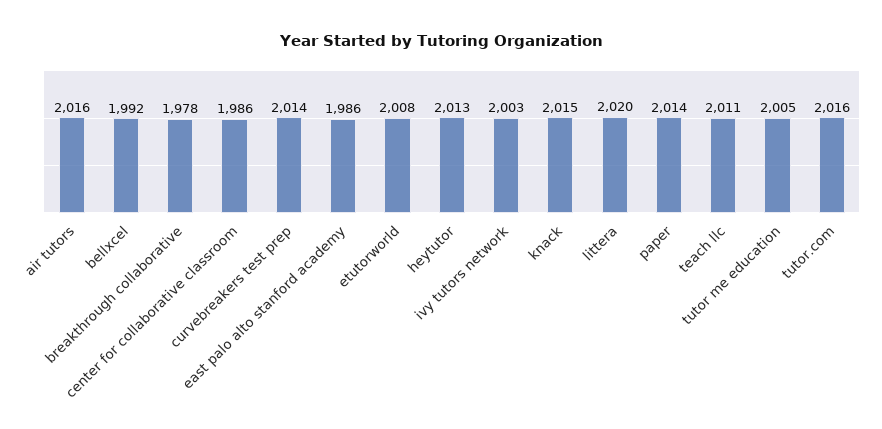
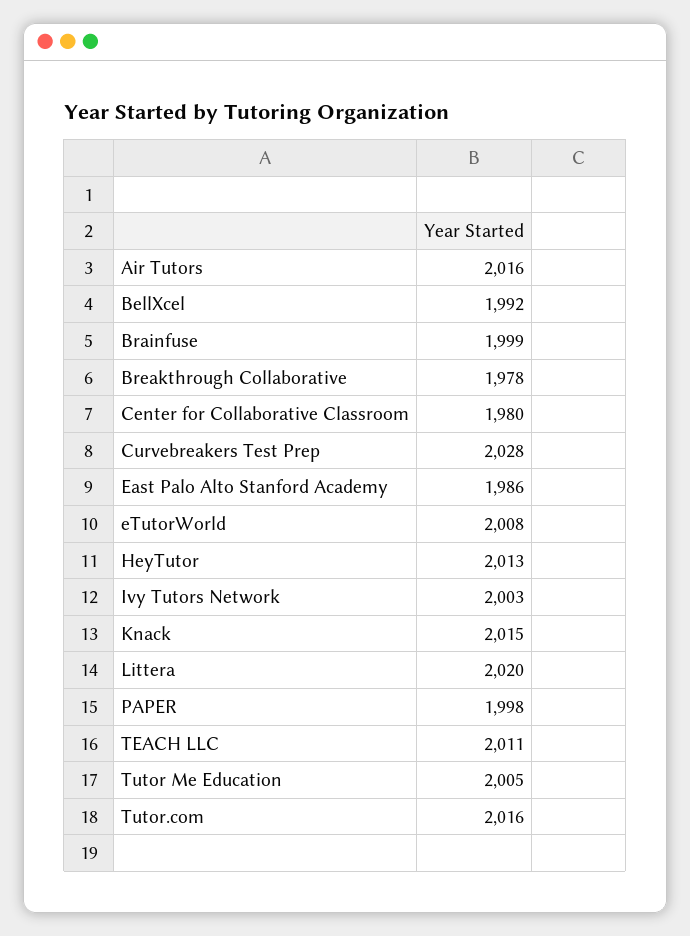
  {
    "air tutors": 2016,
    "bellxcel": 1992,
    "breakthrough collaborative": 1978,
-   "center for collaborative classroom": 1986,
+   "center for collaborative classroom": 1980,
-   "curvebreakers test prep": 2014,
+   "curvebreakers test prep": 2028,
    "east palo alto stanford academy": 1986,
    "etutorworld": 2008,
    "heytutor": 2013,
    "ivy tutors network": 2003,
    "knack": 2015,
    "littera": 2020,
-   "paper": 2014,
+   "paper": 1998,
    "teach llc": 2011,
    "tutor me education": 2005,
-   "tutor.com": 2016
+   "tutor.com": 2016,
+   "Brainfuse": 1999
  }

